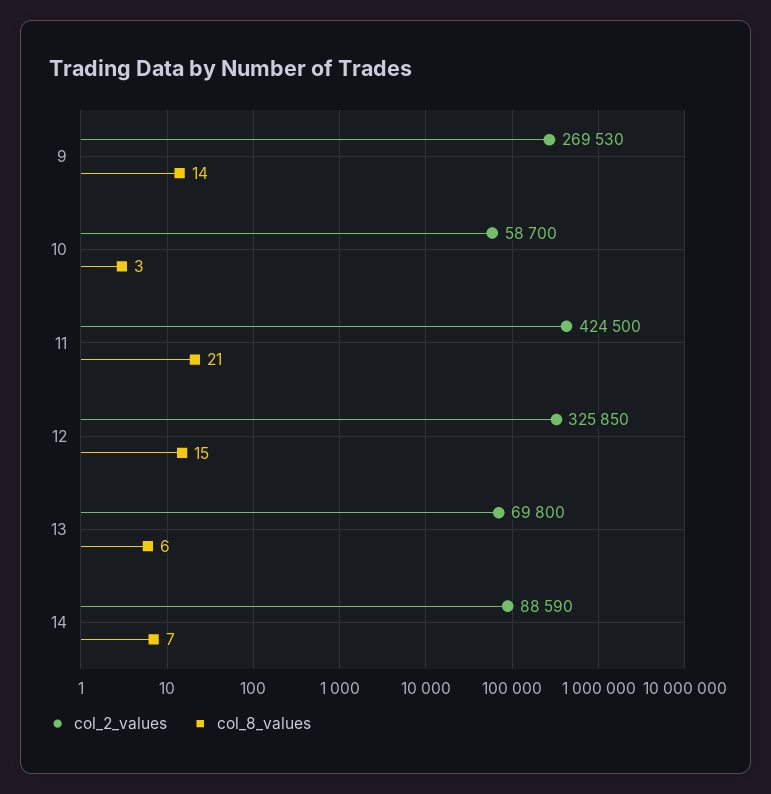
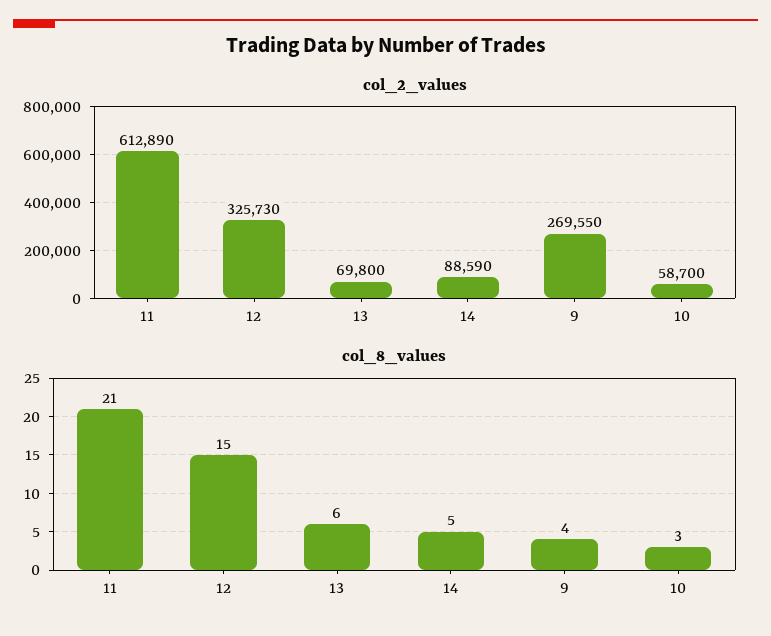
  {
    "col_2_values": {
-     "9": 269530,
+     "9": 269550,
      "10": 58700,
-     "11": 424500,
+     "11": 612890,
-     "12": 325850,
+     "12": 325730,
      "13": 69800,
      "14": 88590
    },
    "col_8_values": {
-     "9": 14,
+     "9": 4,
      "10": 3,
      "11": 21,
      "12": 15,
      "13": 6,
-     "14": 7
+     "14": 5
    }
  }

